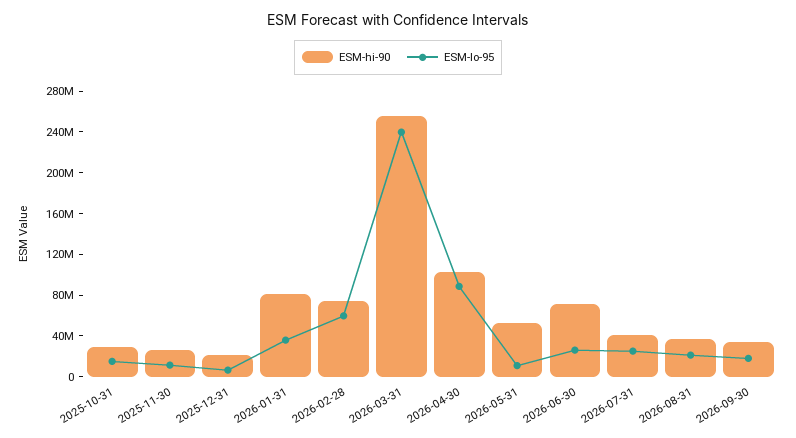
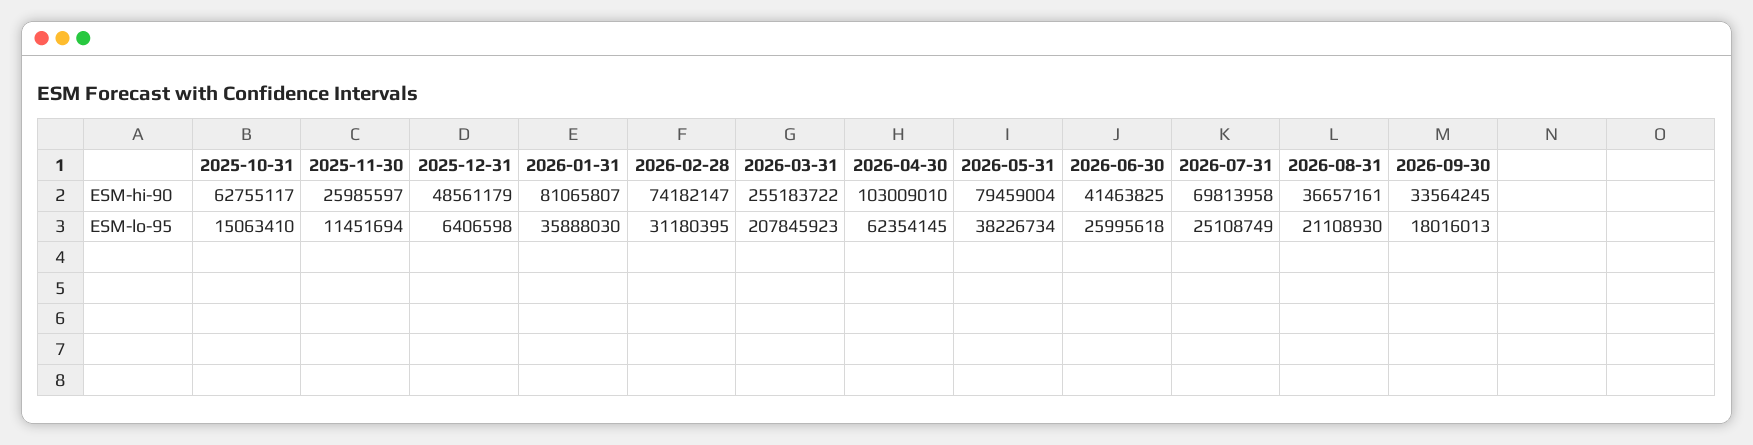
  {
    "ESM-hi-90": {
-     "2025-10-31": 30000000,
+     "2025-10-31": 62755117,
      "2025-11-30": 25985597,
-     "2025-12-31": 20000000,
+     "2025-12-31": 48561179,
      "2026-01-31": 81065807,
      "2026-02-28": 74182147,
      "2026-03-31": 255183722,
      "2026-04-30": 103009010,
-     "2026-05-31": 50000000,
+     "2026-05-31": 79459004,
-     "2026-06-30": 70000000,
+     "2026-06-30": 41463825,
-     "2026-07-31": 40000000,
+     "2026-07-31": 69813958,
      "2026-08-31": 36657161,
      "2026-09-30": 33564245
    },
    "ESM-lo-95": {
      "2025-10-31": 15063410,
      "2025-11-30": 11451694,
      "2025-12-31": 6406598,
      "2026-01-31": 35888030,
-     "2026-02-28": 60000000,
+     "2026-02-28": 31180395,
-     "2026-03-31": 240000000,
+     "2026-03-31": 207845923,
-     "2026-04-30": 90000000,
+     "2026-04-30": 62354145,
-     "2026-05-31": 10000000,
+     "2026-05-31": 38226734,
      "2026-06-30": 25995618,
      "2026-07-31": 25108749,
      "2026-08-31": 21108930,
      "2026-09-30": 18016013
    }
  }

